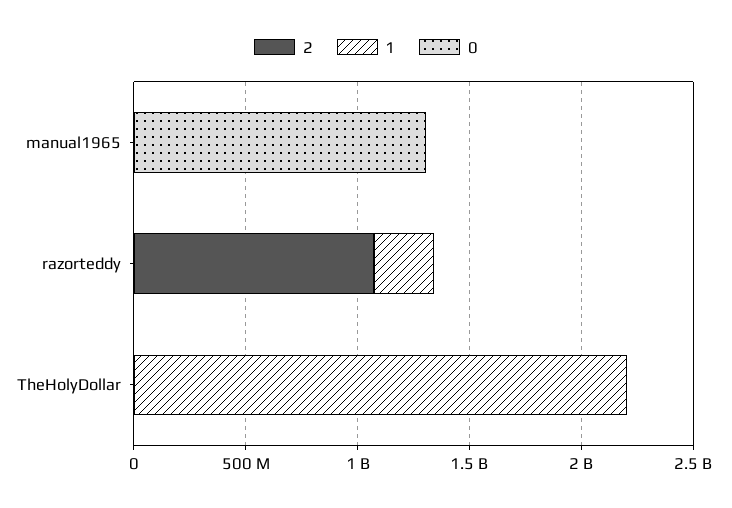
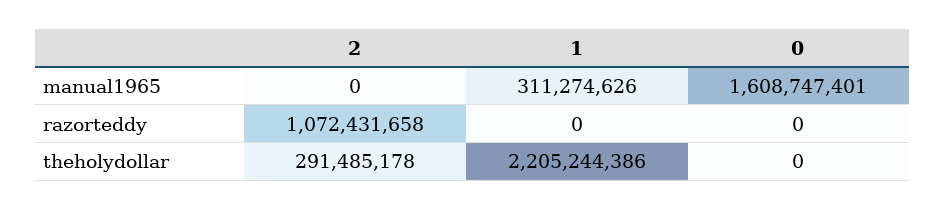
  {
    "2": {
      "manual1965": 0,
      "razorteddy": 1072431658,
-     "TheHolyDollar": 0
+     "TheHolyDollar": 291485178
    },
    "1": {
-     "manual1965": 0,
+     "manual1965": 311274626,
-     "razorteddy": 300000000,
+     "razorteddy": 0,
      "TheHolyDollar": 2205244386
    },
    "0": {
-     "manual1965": 1300000000,
+     "manual1965": 1608747401,
      "razorteddy": 0,
      "TheHolyDollar": 0
    }
  }

